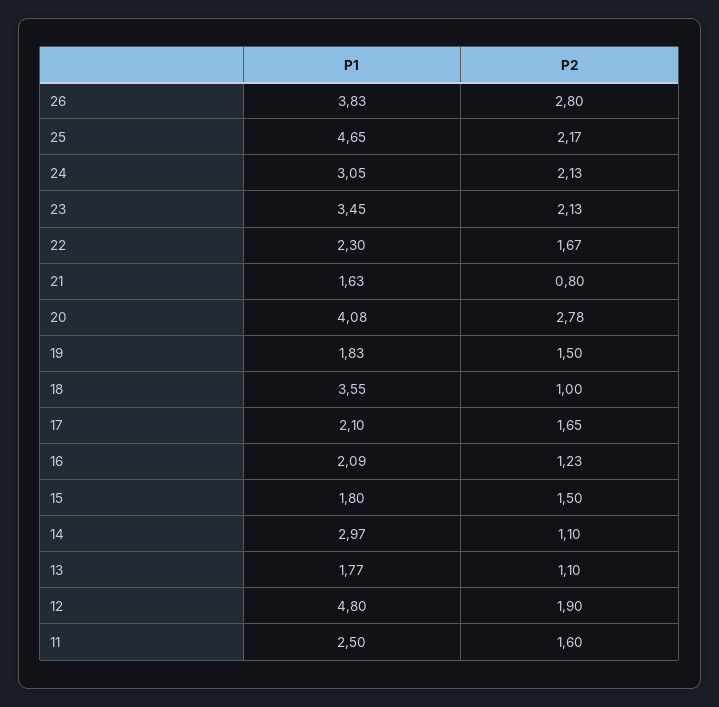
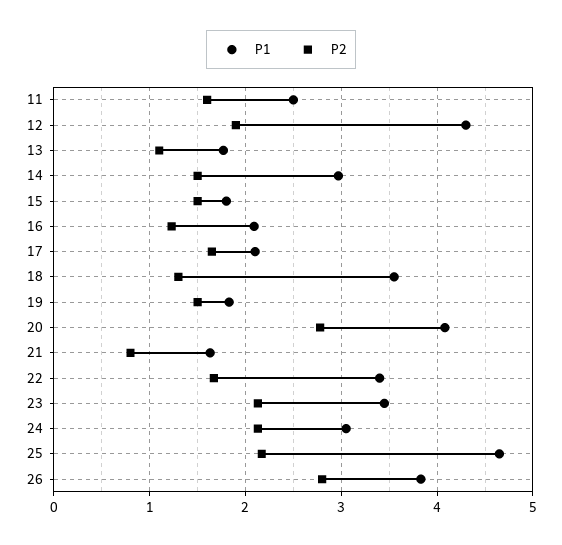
  {
    "P1": {
      "26": 3.83,
      "25": 4.65,
      "24": 3.05,
      "23": 3.45,
-     "22": 2.3,
+     "22": 3.4,
      "21": 1.63,
      "20": 4.08,
      "19": 1.83,
      "18": 3.55,
      "17": 2.1,
      "16": 2.09,
      "15": 1.8,
      "14": 2.97,
      "13": 1.77,
-     "12": 4.8,
+     "12": 4.3,
      "11": 2.5
    },
    "P2": {
      "26": 2.8,
      "25": 2.17,
      "24": 2.13,
      "23": 2.13,
      "22": 1.67,
      "21": 0.8,
      "20": 2.78,
      "19": 1.5,
-     "18": 1,
+     "18": 1.3,
      "17": 1.65,
      "16": 1.23,
      "15": 1.5,
-     "14": 1.1,
+     "14": 1.5,
      "13": 1.1,
      "12": 1.9,
      "11": 1.6
    }
  }

